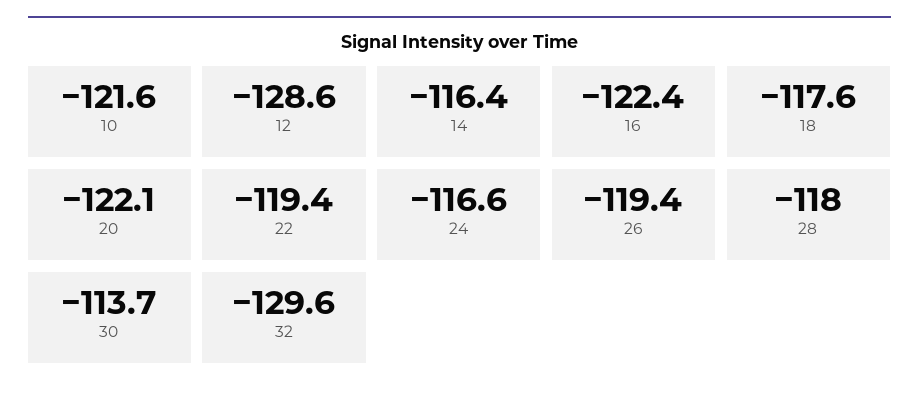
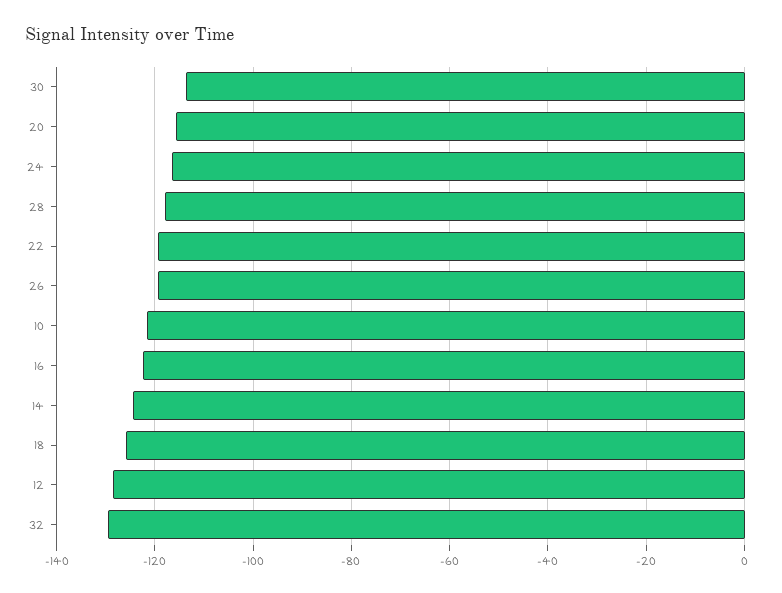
  {
    "10": -121.6,
    "12": -128.6,
-   "14": -116.4,
+   "14": -124,
    "16": -122.4,
-   "18": -117.6,
+   "18": -126,
-   "20": -122.1,
+   "20": -116,
    "22": -119.4,
    "24": -116.6,
    "26": -119.4,
    "28": -118,
    "30": -113.7,
    "32": -129.6
  }

